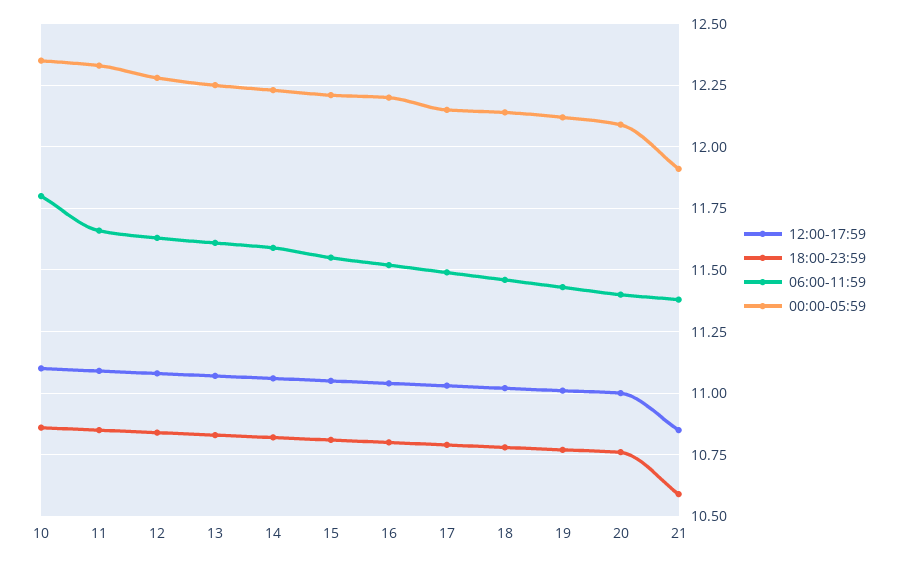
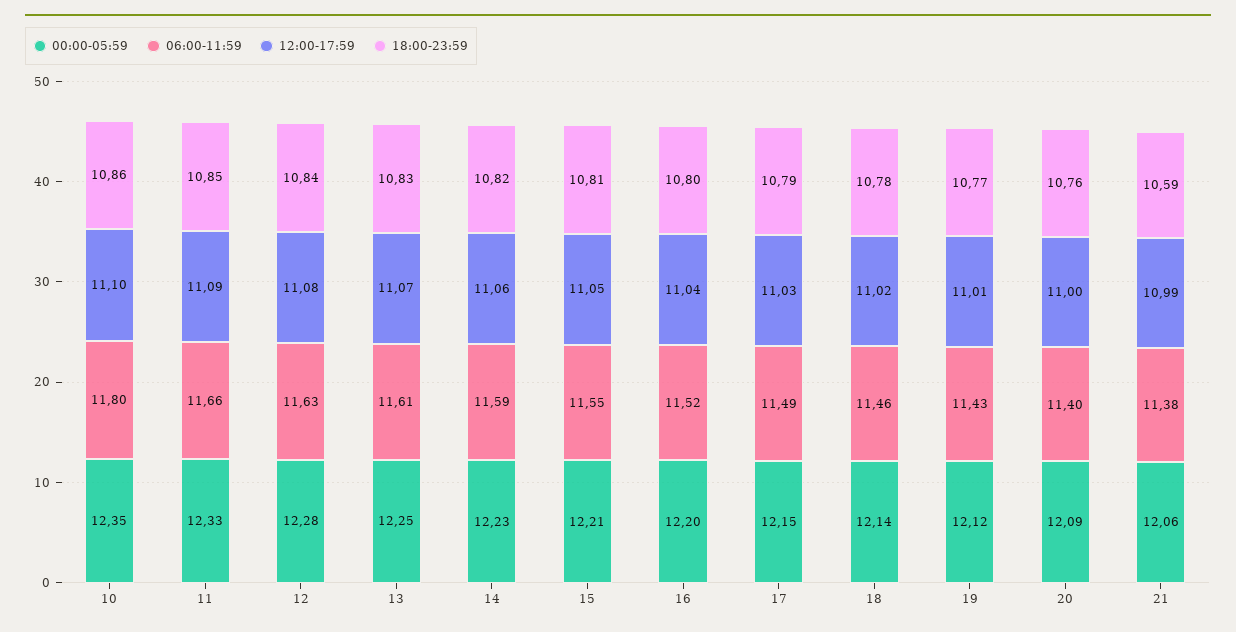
  {
    "12:00-17:59": {
      "10": 11.1,
      "11": 11.09,
      "12": 11.08,
      "13": 11.07,
      "14": 11.06,
      "15": 11.05,
      "16": 11.04,
      "17": 11.03,
      "18": 11.02,
      "19": 11.01,
      "20": 11,
-     "21": 10.85
+     "21": 10.99
    },
    "18:00-23:59": {
      "10": 10.86,
      "11": 10.85,
      "12": 10.84,
      "13": 10.83,
      "14": 10.82,
      "15": 10.81,
      "16": 10.8,
      "17": 10.79,
      "18": 10.78,
      "19": 10.77,
      "20": 10.76,
      "21": 10.59
    },
    "06:00-11:59": {
      "10": 11.8,
      "11": 11.66,
      "12": 11.63,
      "13": 11.61,
      "14": 11.59,
      "15": 11.55,
      "16": 11.52,
      "17": 11.49,
      "18": 11.46,
      "19": 11.43,
      "20": 11.4,
      "21": 11.38
    },
    "00:00-05:59": {
      "10": 12.35,
      "11": 12.33,
      "12": 12.28,
      "13": 12.25,
      "14": 12.23,
      "15": 12.21,
      "16": 12.2,
      "17": 12.15,
      "18": 12.14,
      "19": 12.12,
      "20": 12.09,
-     "21": 11.9
+     "21": 12.06
    }
  }

